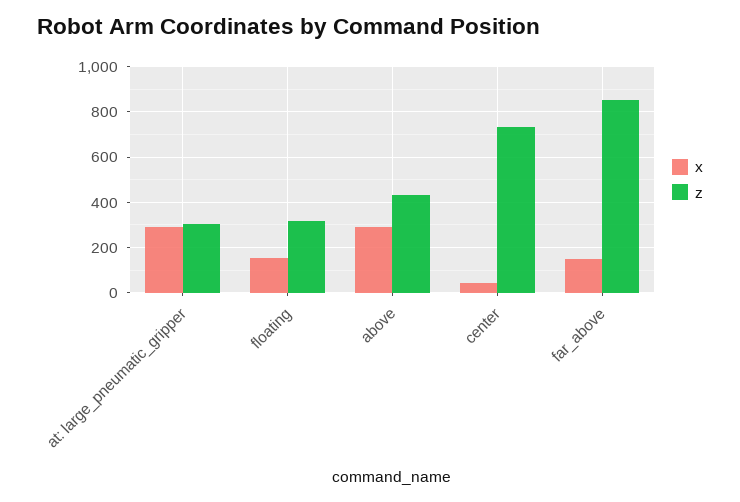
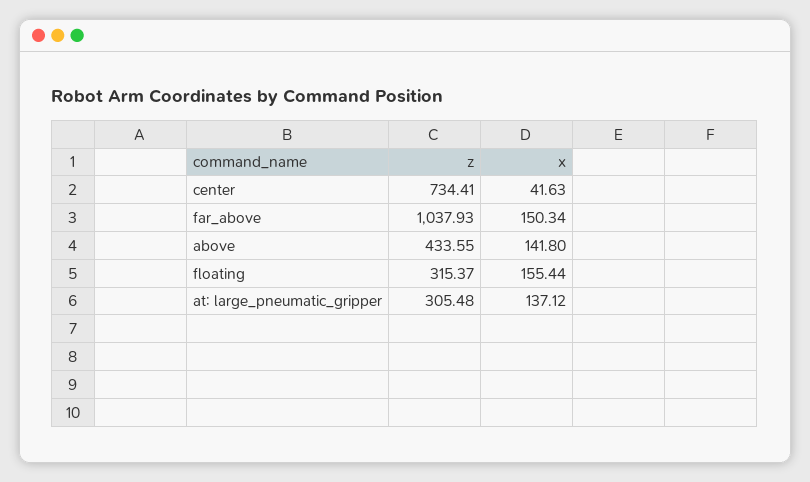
  {
    "x": {
-     "at: large_pneumatic_gripper": 300,
+     "at: large_pneumatic_gripper": 137.12,
      "floating": 155.44,
-     "above": 300,
+     "above": 141.8,
      "center": 41.63,
      "far_above": 150.34
    },
    "z": {
      "at: large_pneumatic_gripper": 305.48,
      "floating": 315.37,
      "above": 433.55,
      "center": 734.41,
-     "far_above": 850
+     "far_above": 1037.93
    }
  }

